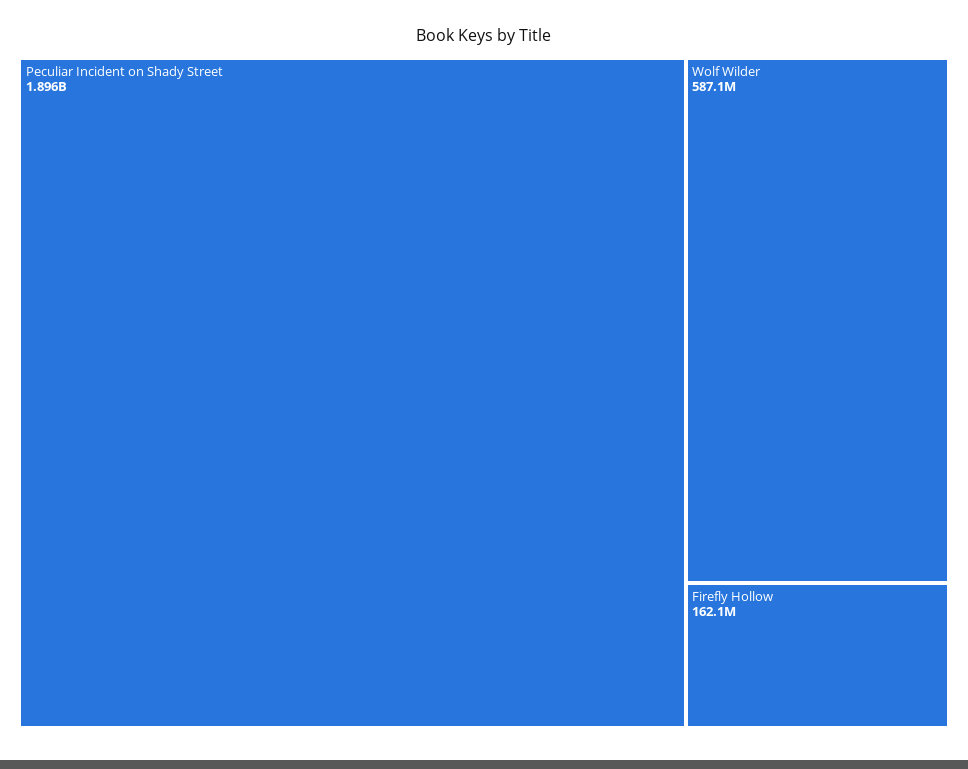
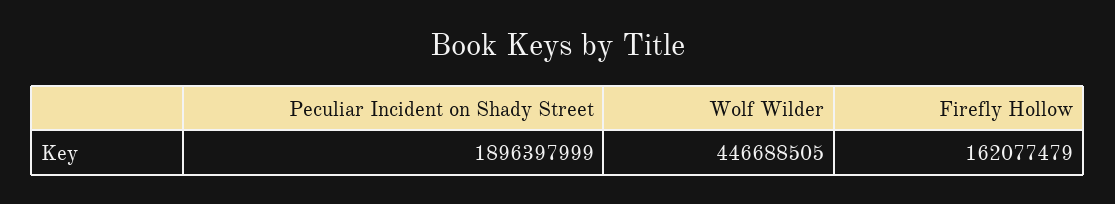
  {
    "Peculiar Incident on Shady Street": 1896397999,
-   "Wolf Wilder": 587100000,
+   "Wolf Wilder": 446688505,
    "Firefly Hollow": 162077479
  }

